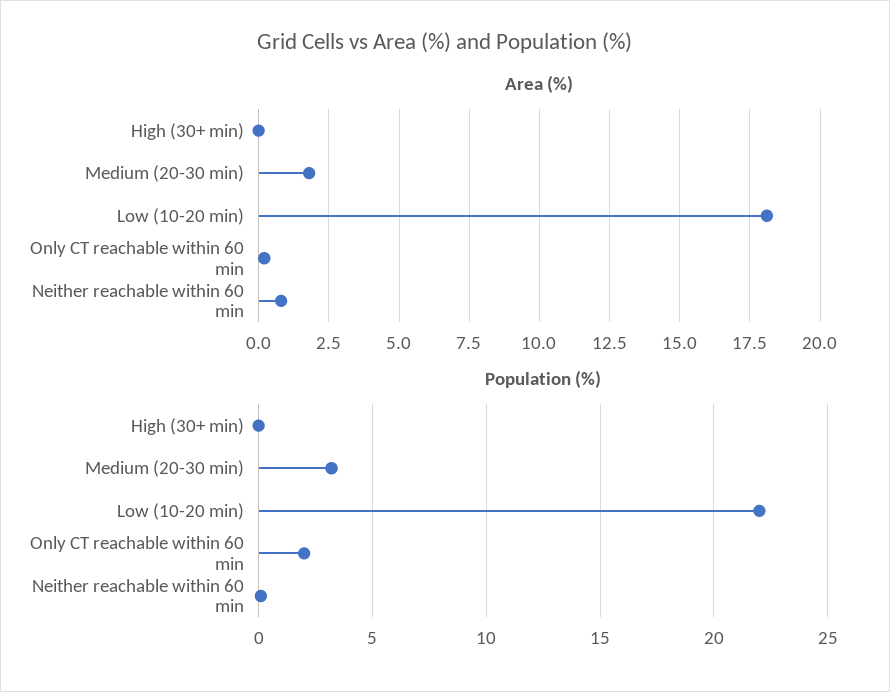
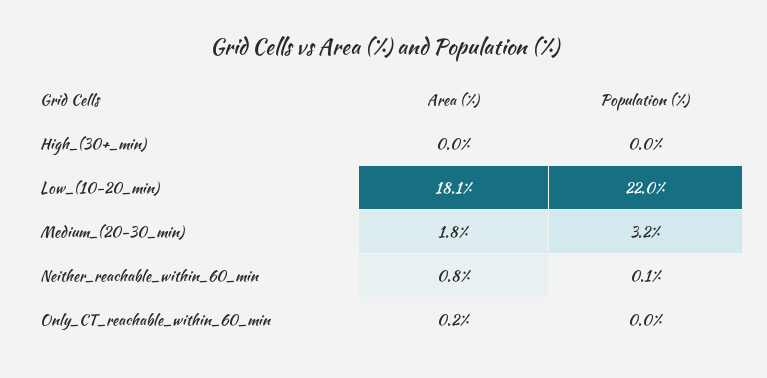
  {
    "Area (%)": {
      "High (30+ min)": 0,
      "Medium (20-30 min)": 1.8,
      "Low (10-20 min)": 18.1,
      "Only CT reachable within 60 min": 0.2,
      "Neither reachable within 60 min": 0.8
    },
    "Population (%)": {
      "High (30+ min)": 0,
      "Medium (20-30 min)": 3.2,
      "Low (10-20 min)": 22,
-     "Only CT reachable within 60 min": 2,
+     "Only CT reachable within 60 min": 0,
      "Neither reachable within 60 min": 0.1
    }
  }

